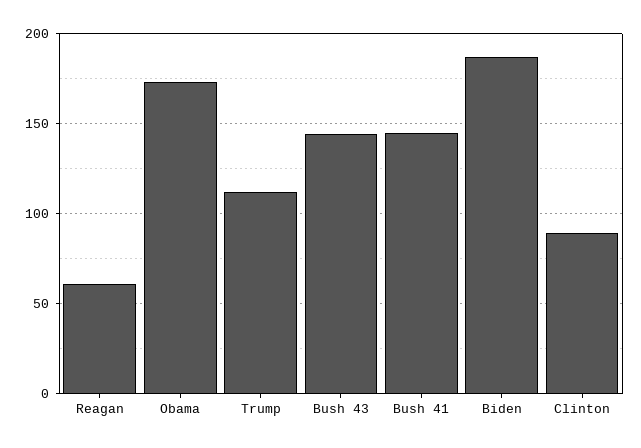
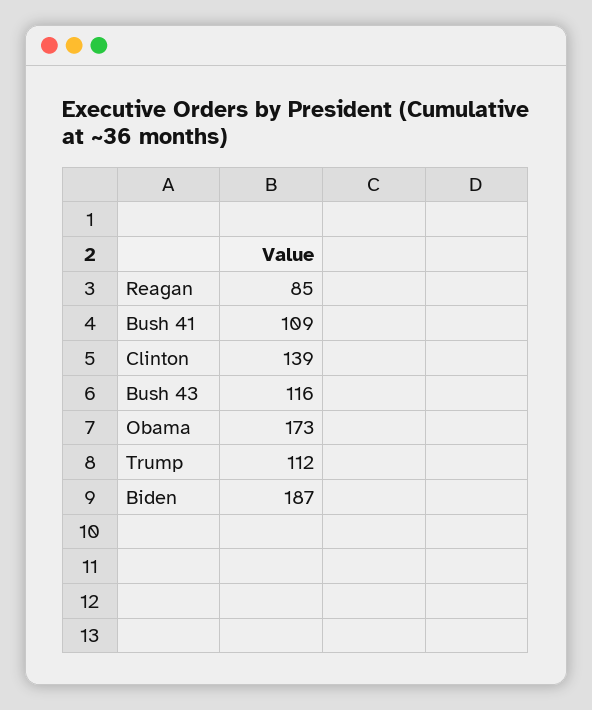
  {
-   "Reagan": 60,
+   "Reagan": 85,
    "Obama": 173,
    "Trump": 112,
-   "Bush 43": 145,
+   "Bush 43": 116,
-   "Bush 41": 145,
+   "Bush 41": 109,
    "Biden": 187,
-   "Clinton": 90
+   "Clinton": 139
  }

